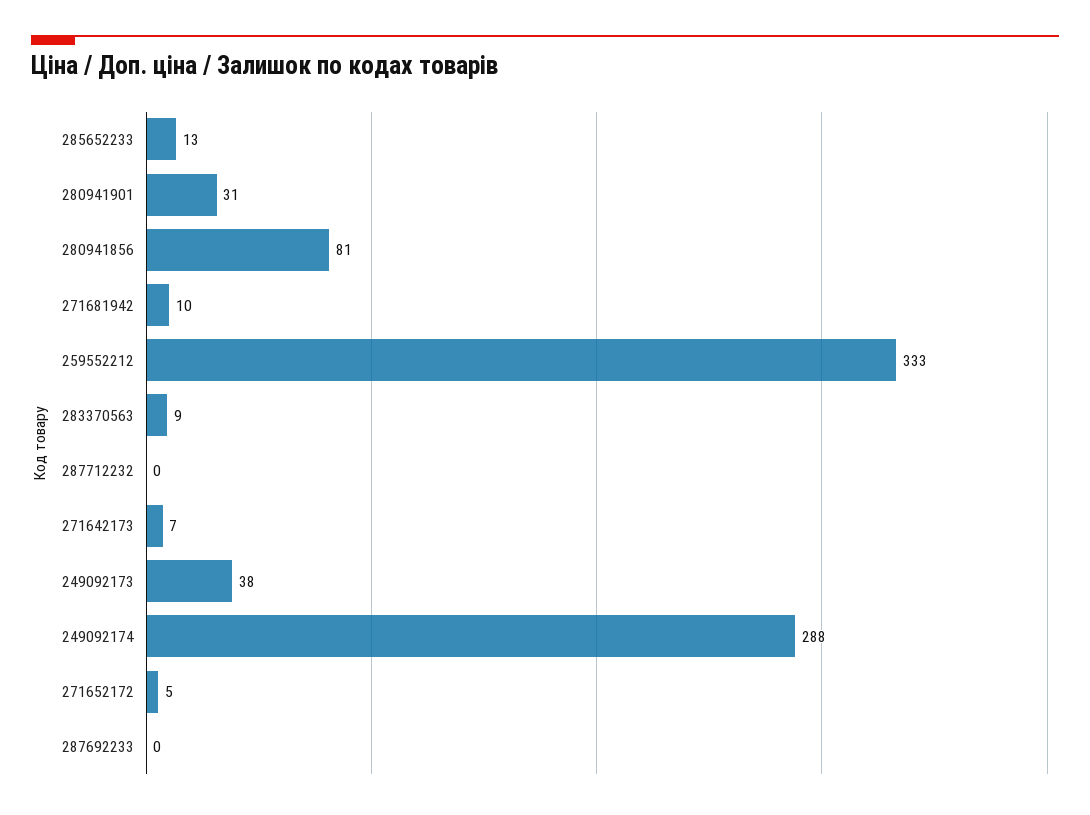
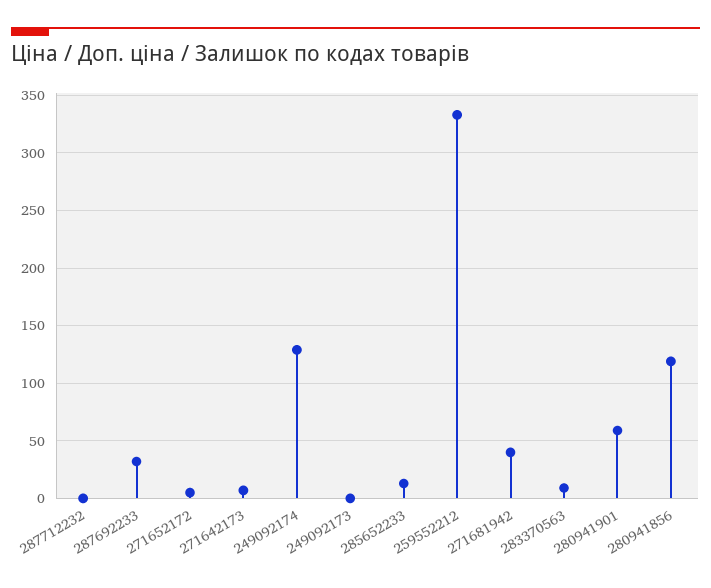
  {
    "285652233": 13,
-   "280941901": 31,
+   "280941901": 60,
-   "280941856": 81,
+   "280941856": 120,
-   "271681942": 10,
+   "271681942": 40,
    "259552212": 333,
    "283370563": 9,
    "287712232": 0,
    "271642173": 7,
-   "249092173": 38,
+   "249092173": 0,
-   "249092174": 288,
+   "249092174": 130,
    "271652172": 5,
-   "287692233": 0
+   "287692233": 30
  }

